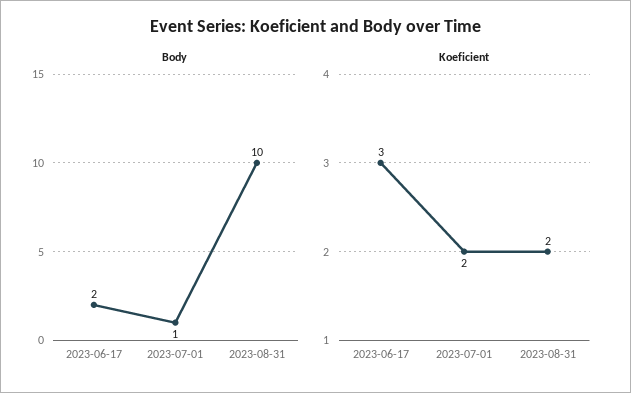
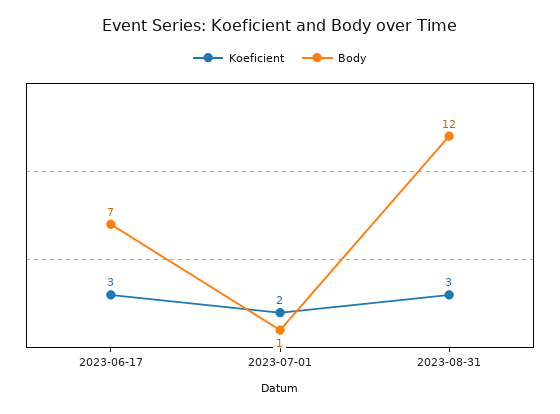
  {
    "Body": {
-     "2023-06-17": 2,
+     "2023-06-17": 7,
      "2023-07-01": 1,
-     "2023-08-31": 10
+     "2023-08-31": 12
    },
    "Koeficient": {
      "2023-06-17": 3,
      "2023-07-01": 2,
-     "2023-08-31": 2
+     "2023-08-31": 3
    }
  }

